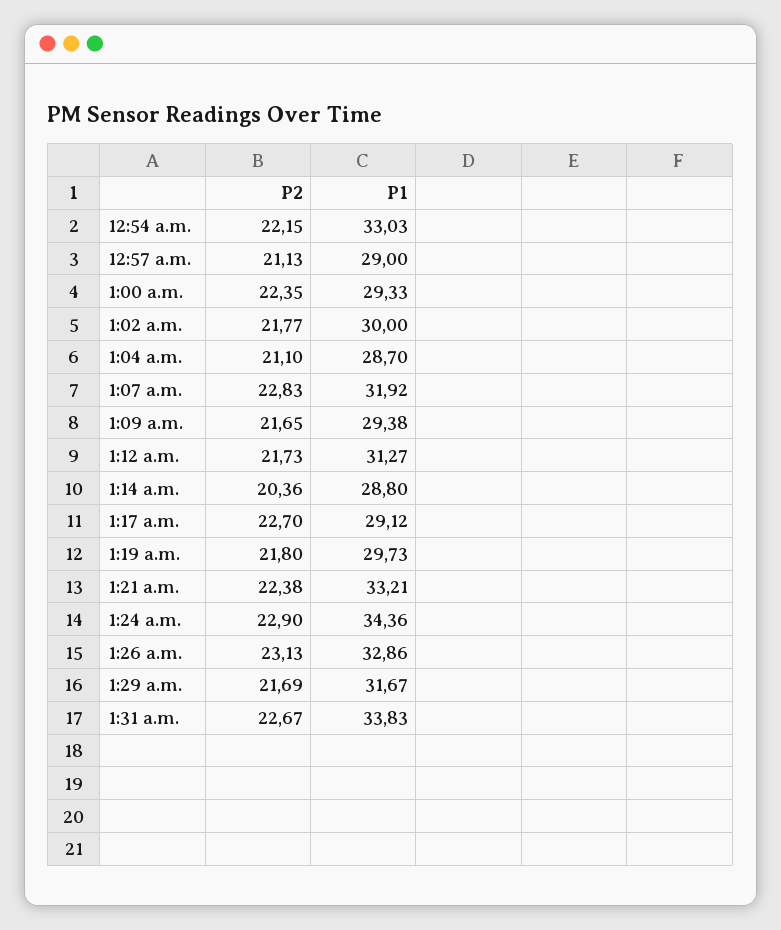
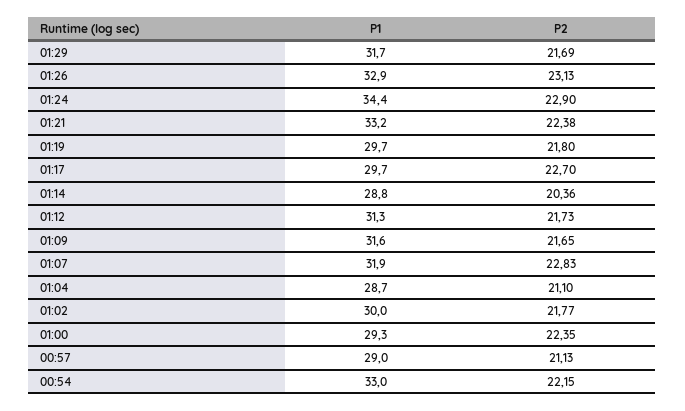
  {
    "P2": {
      "12:54 a.m.": 22.15,
      "12:57 a.m.": 21.13,
      "1:00 a.m.": 22.35,
      "1:02 a.m.": 21.77,
      "1:04 a.m.": 21.1,
      "1:07 a.m.": 22.83,
      "1:09 a.m.": 21.65,
      "1:12 a.m.": 21.73,
      "1:14 a.m.": 20.36,
      "1:17 a.m.": 22.7,
      "1:19 a.m.": 21.8,
      "1:21 a.m.": 22.38,
      "1:24 a.m.": 22.9,
      "1:26 a.m.": 23.13,
-     "1:29 a.m.": 21.69,
+     "1:29 a.m.": 21.69
-     "1:31 a.m.": 22.67
    },
    "P1": {
      "12:54 a.m.": 33.03,
      "12:57 a.m.": 29,
      "1:00 a.m.": 29.33,
      "1:02 a.m.": 30,
      "1:04 a.m.": 28.7,
      "1:07 a.m.": 31.92,
-     "1:09 a.m.": 29.38,
+     "1:09 a.m.": 31.6,
      "1:12 a.m.": 31.27,
      "1:14 a.m.": 28.8,
-     "1:17 a.m.": 29.12,
+     "1:17 a.m.": 29.7,
      "1:19 a.m.": 29.73,
      "1:21 a.m.": 33.21,
      "1:24 a.m.": 34.36,
      "1:26 a.m.": 32.86,
-     "1:29 a.m.": 31.67,
+     "1:29 a.m.": 31.67
-     "1:31 a.m.": 33.83
    }
  }

